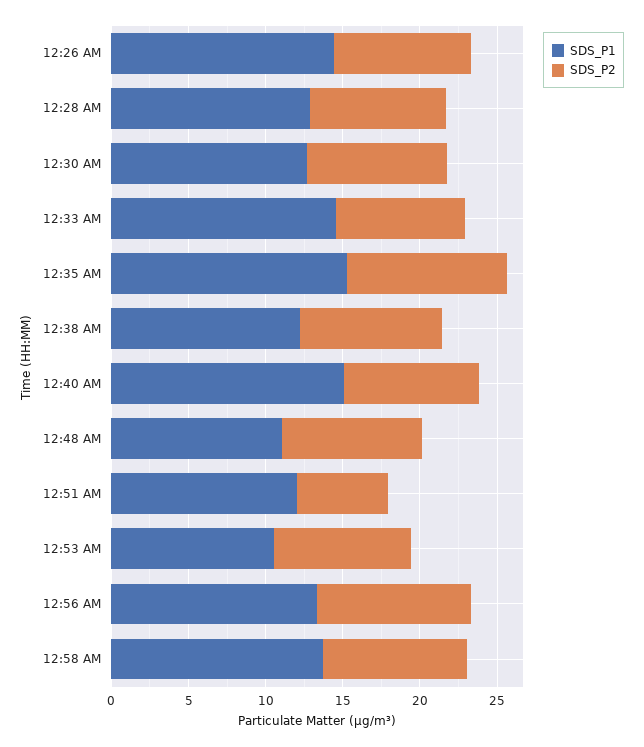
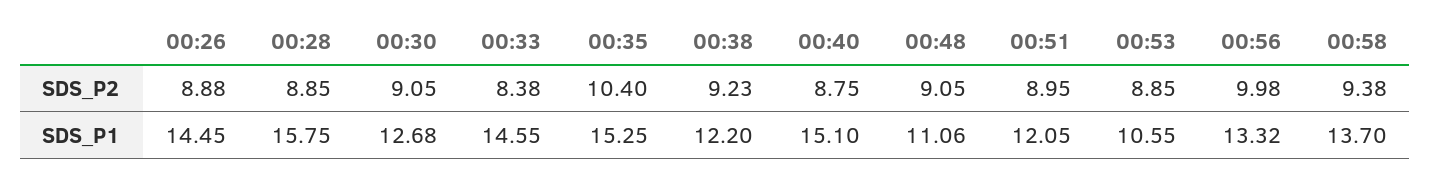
  {
    "SDS_P1": {
      "12:26 AM": 14.45,
-     "12:28 AM": 13,
+     "12:28 AM": 15.75,
      "12:30 AM": 12.68,
      "12:33 AM": 14.55,
      "12:35 AM": 15.25,
      "12:38 AM": 12.2,
      "12:40 AM": 15.1,
      "12:48 AM": 11.06,
      "12:51 AM": 12.05,
      "12:53 AM": 10.55,
      "12:56 AM": 13.32,
      "12:58 AM": 13.7
    },
    "SDS_P2": {
      "12:26 AM": 8.88,
      "12:28 AM": 8.85,
      "12:30 AM": 9.05,
      "12:33 AM": 8.38,
      "12:35 AM": 10.4,
      "12:38 AM": 9.23,
      "12:40 AM": 8.75,
      "12:48 AM": 9.05,
-     "12:51 AM": 6,
+     "12:51 AM": 8.95,
      "12:53 AM": 8.85,
      "12:56 AM": 9.98,
      "12:58 AM": 9.38
    }
  }

